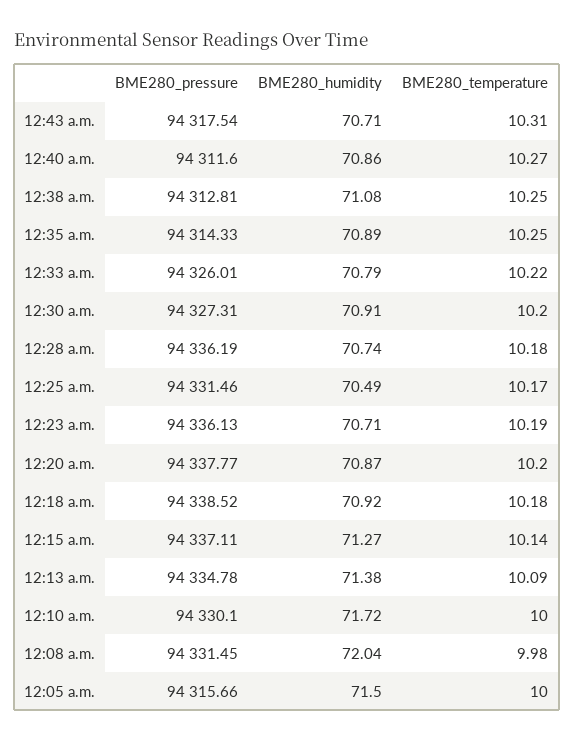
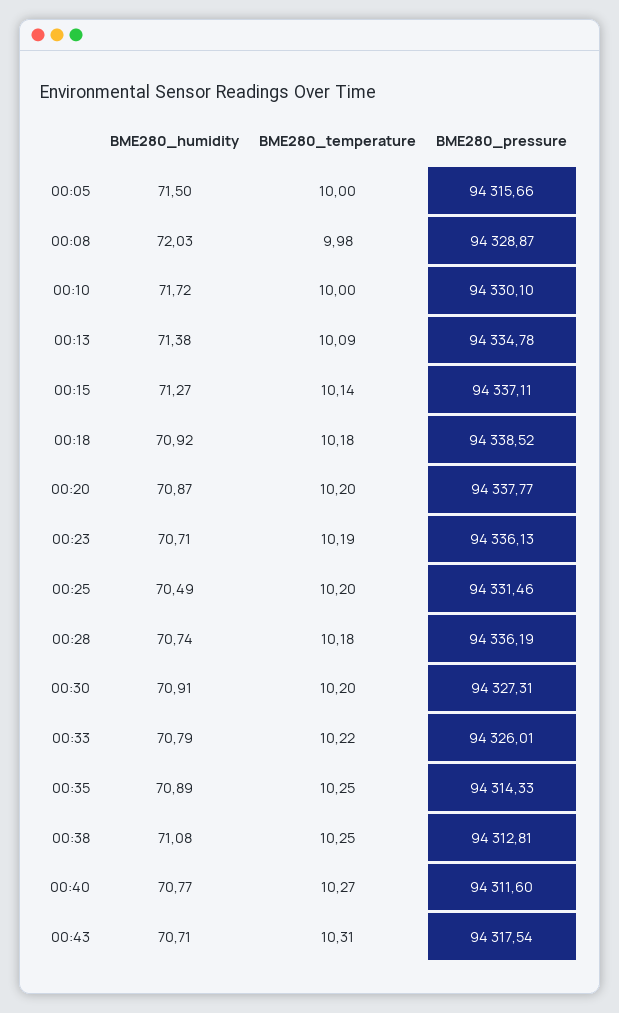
  {
    "BME280_pressure": {
      "12:43 a.m.": 94317.54,
      "12:40 a.m.": 94311.6,
      "12:38 a.m.": 94312.81,
      "12:35 a.m.": 94314.33,
      "12:33 a.m.": 94326.01,
      "12:30 a.m.": 94327.31,
      "12:28 a.m.": 94336.19,
      "12:25 a.m.": 94331.46,
      "12:23 a.m.": 94336.13,
      "12:20 a.m.": 94337.77,
      "12:18 a.m.": 94338.52,
      "12:15 a.m.": 94337.11,
      "12:13 a.m.": 94334.78,
      "12:10 a.m.": 94330.1,
-     "12:08 a.m.": 94331.45,
+     "12:08 a.m.": 94328.87,
      "12:05 a.m.": 94315.66
    },
    "BME280_humidity": {
      "12:43 a.m.": 70.71,
-     "12:40 a.m.": 70.86,
+     "12:40 a.m.": 70.77,
      "12:38 a.m.": 71.08,
      "12:35 a.m.": 70.89,
      "12:33 a.m.": 70.79,
      "12:30 a.m.": 70.91,
      "12:28 a.m.": 70.74,
      "12:25 a.m.": 70.49,
      "12:23 a.m.": 70.71,
      "12:20 a.m.": 70.87,
      "12:18 a.m.": 70.92,
      "12:15 a.m.": 71.27,
      "12:13 a.m.": 71.38,
      "12:10 a.m.": 71.72,
-     "12:08 a.m.": 72.04,
+     "12:08 a.m.": 72.03,
      "12:05 a.m.": 71.5
    },
    "BME280_temperature": {
      "12:43 a.m.": 10.31,
      "12:40 a.m.": 10.27,
      "12:38 a.m.": 10.25,
      "12:35 a.m.": 10.25,
      "12:33 a.m.": 10.22,
      "12:30 a.m.": 10.2,
      "12:28 a.m.": 10.18,
-     "12:25 a.m.": 10.17,
+     "12:25 a.m.": 10.2,
      "12:23 a.m.": 10.19,
      "12:20 a.m.": 10.2,
      "12:18 a.m.": 10.18,
      "12:15 a.m.": 10.14,
      "12:13 a.m.": 10.09,
      "12:10 a.m.": 10,
      "12:08 a.m.": 9.98,
      "12:05 a.m.": 10
    }
  }

